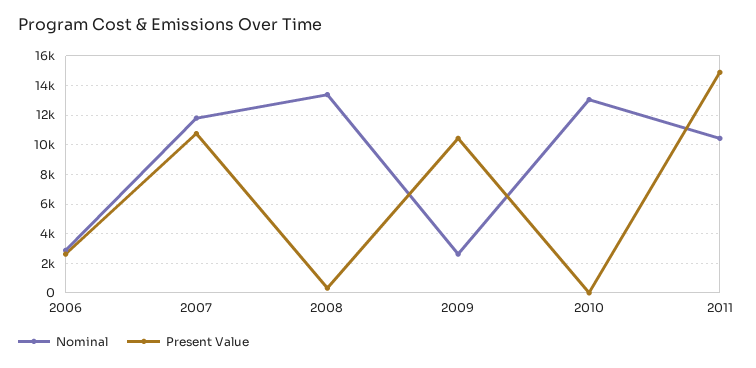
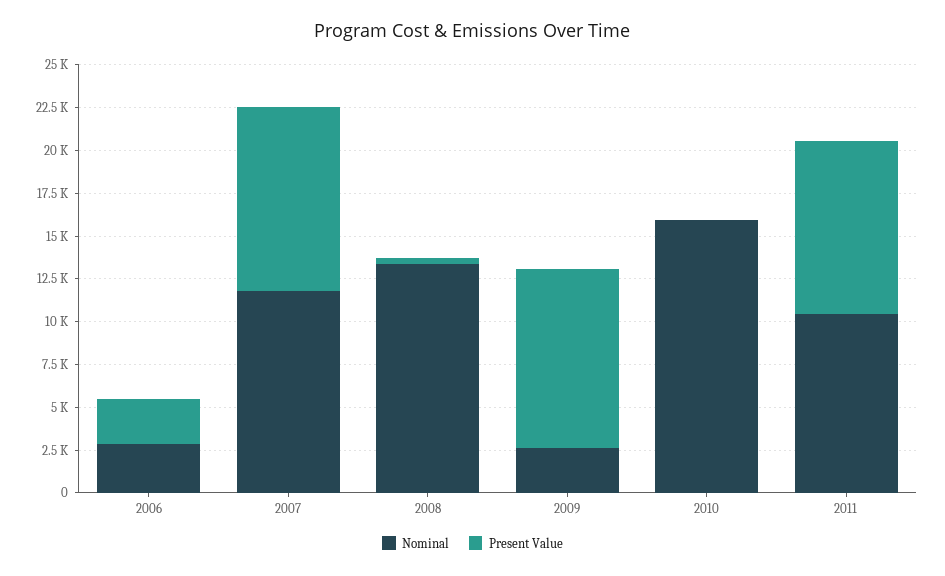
  {
    "Nominal": {
      "2006": 3000,
      "2007": 12000,
      "2008": 13500,
      "2009": 2500,
-     "2010": 13000,
+     "2010": 16000,
      "2011": 10500
    },
    "Present Value": {
      "2006": 2500,
      "2007": 11000,
      "2008": 500,
      "2009": 10500,
      "2010": 0,
-     "2011": 15000
+     "2011": 10000
    }
  }

